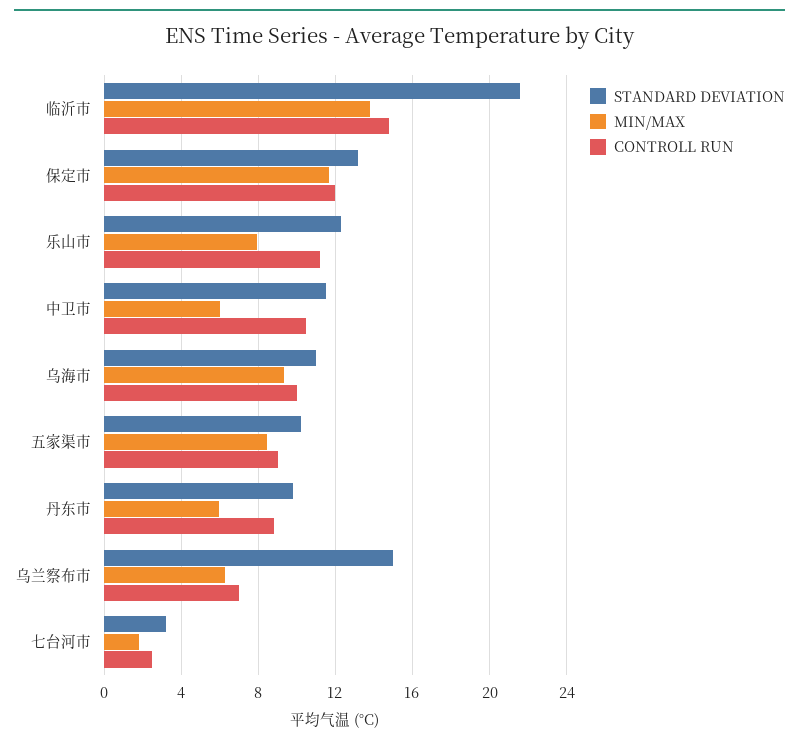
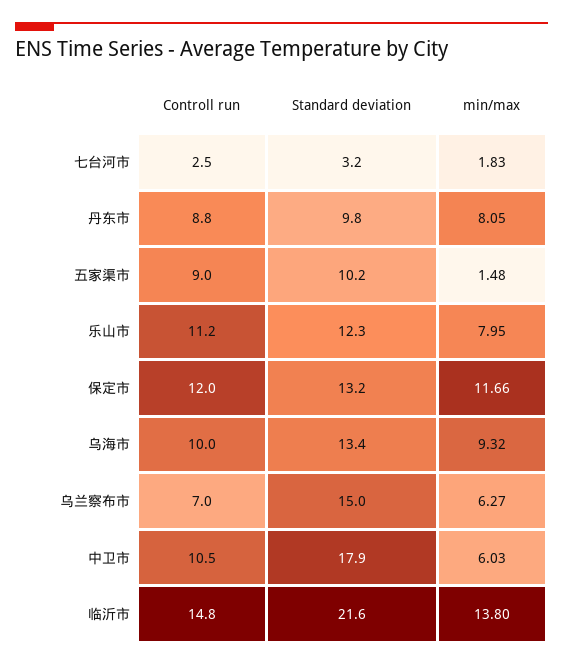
  {
    "STANDARD DEVIATION": {
      "临沂市": 21.6,
      "保定市": 13.2,
      "乐山市": 12.3,
-     "中卫市": 11.5,
+     "中卫市": 17.9,
-     "乌海市": 11,
+     "乌海市": 13.4,
      "五家渠市": 10.2,
      "丹东市": 9.8,
      "乌兰察布市": 15,
      "七台河市": 3.2
    },
    "MIN/MAX": {
      "临沂市": 13.8,
      "保定市": 11.66,
      "乐山市": 7.95,
      "中卫市": 6.03,
      "乌海市": 9.32,
-     "五家渠市": 8.5,
+     "五家渠市": 1.48,
-     "丹东市": 6,
+     "丹东市": 8.05,
      "乌兰察布市": 6.27,
      "七台河市": 1.83
    },
    "CONTROLL RUN": {
      "临沂市": 14.8,
      "保定市": 12,
      "乐山市": 11.2,
      "中卫市": 10.5,
      "乌海市": 10,
      "五家渠市": 9,
      "丹东市": 8.8,
      "乌兰察布市": 7,
      "七台河市": 2.5
    }
  }

